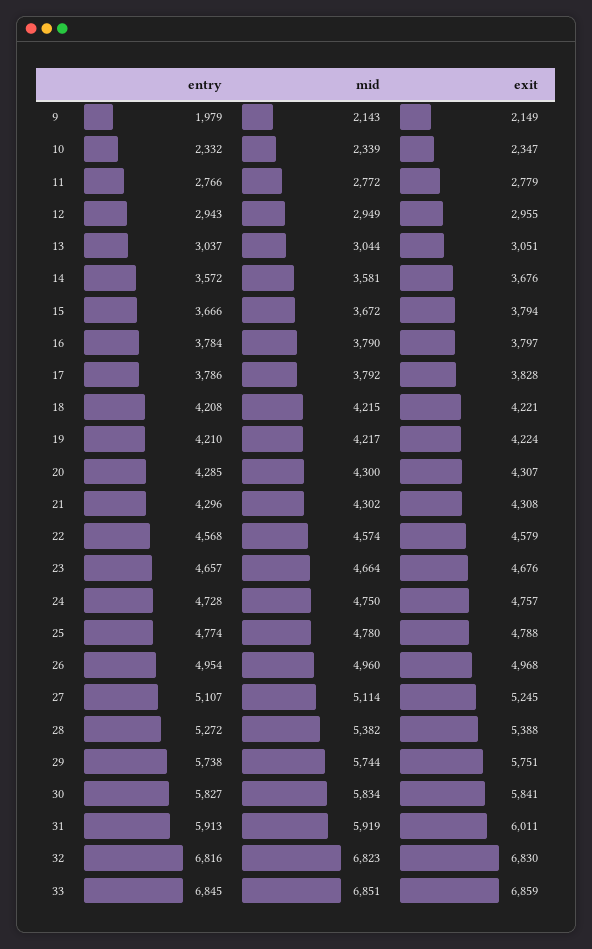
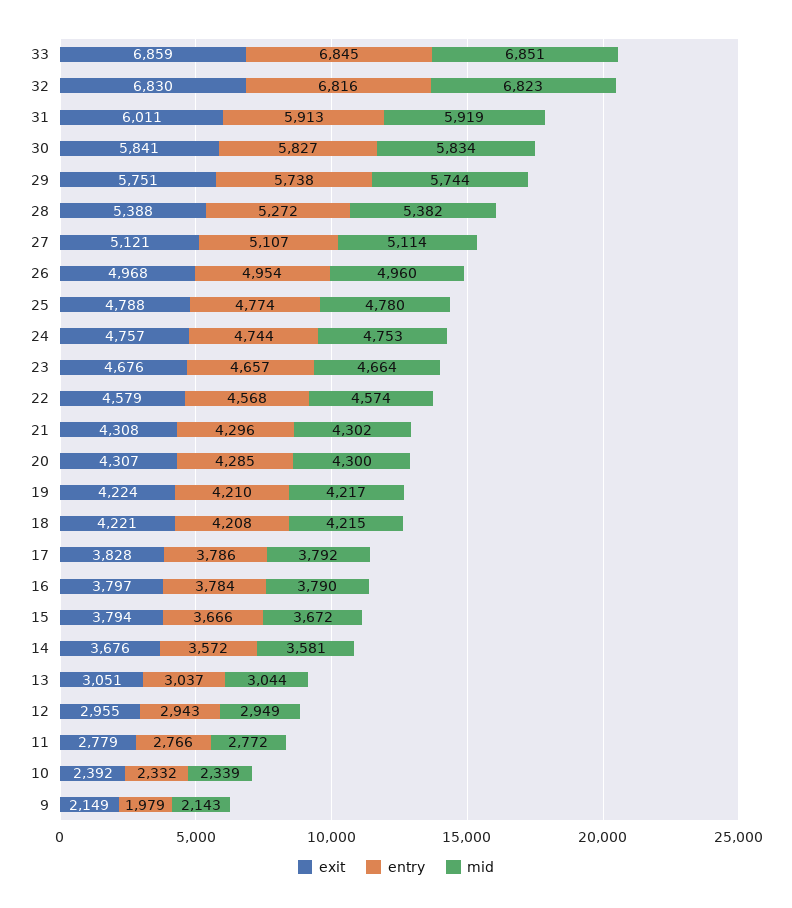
  {
    "entry": {
      "9": 1979,
      "10": 2332,
      "11": 2766,
      "12": 2943,
      "13": 3037,
      "14": 3572,
      "15": 3666,
      "16": 3784,
      "17": 3786,
      "18": 4208,
      "19": 4210,
      "20": 4285,
      "21": 4296,
      "22": 4568,
      "23": 4657,
-     "24": 4728,
+     "24": 4744,
      "25": 4774,
      "26": 4954,
      "27": 5107,
      "28": 5272,
      "29": 5738,
      "30": 5827,
      "31": 5913,
      "32": 6816,
      "33": 6845
    },
    "mid": {
      "9": 2143,
      "10": 2339,
      "11": 2772,
      "12": 2949,
      "13": 3044,
      "14": 3581,
      "15": 3672,
      "16": 3790,
      "17": 3792,
      "18": 4215,
      "19": 4217,
      "20": 4300,
      "21": 4302,
      "22": 4574,
      "23": 4664,
-     "24": 4750,
+     "24": 4753,
      "25": 4780,
      "26": 4960,
      "27": 5114,
      "28": 5382,
      "29": 5744,
      "30": 5834,
      "31": 5919,
      "32": 6823,
      "33": 6851
    },
    "exit": {
      "9": 2149,
-     "10": 2347,
+     "10": 2392,
      "11": 2779,
      "12": 2955,
      "13": 3051,
      "14": 3676,
      "15": 3794,
      "16": 3797,
      "17": 3828,
      "18": 4221,
      "19": 4224,
      "20": 4307,
      "21": 4308,
      "22": 4579,
      "23": 4676,
      "24": 4757,
      "25": 4788,
      "26": 4968,
-     "27": 5245,
+     "27": 5121,
      "28": 5388,
      "29": 5751,
      "30": 5841,
      "31": 6011,
      "32": 6830,
      "33": 6859
    }
  }

